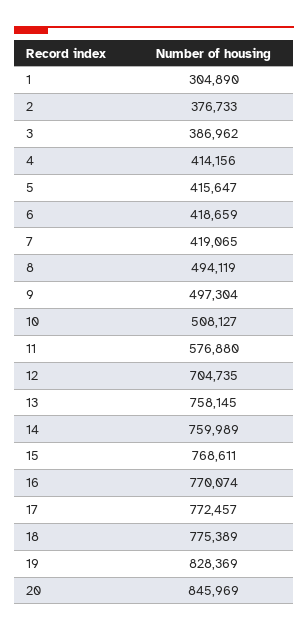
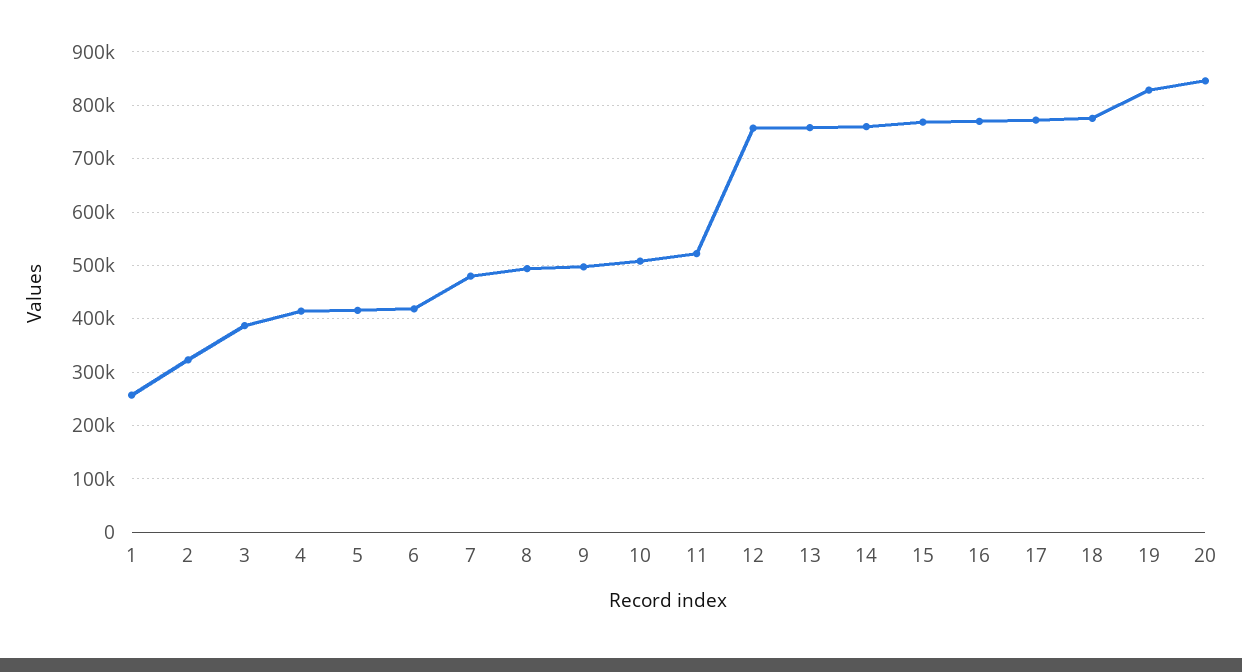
  {
-   "1": 304890,
+   "1": 260000,
-   "2": 376733,
+   "2": 320000,
    "3": 386962,
    "4": 414156,
    "5": 415647,
    "6": 418659,
-   "7": 419065,
+   "7": 480000,
    "8": 494119,
    "9": 497304,
    "10": 508127,
-   "11": 576880,
+   "11": 520000,
-   "12": 704735,
+   "12": 760000,
    "13": 758145,
    "14": 759989,
    "15": 768611,
    "16": 770074,
    "17": 772457,
    "18": 775389,
    "19": 828369,
    "20": 845969
  }

